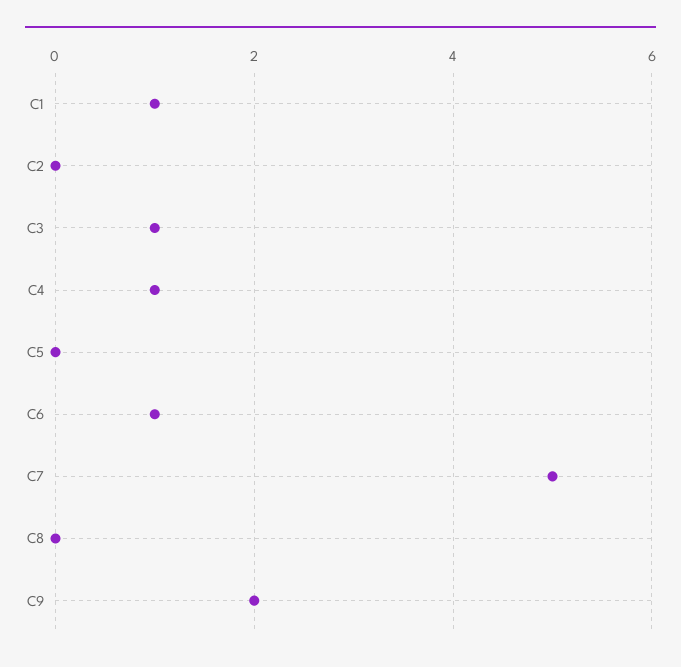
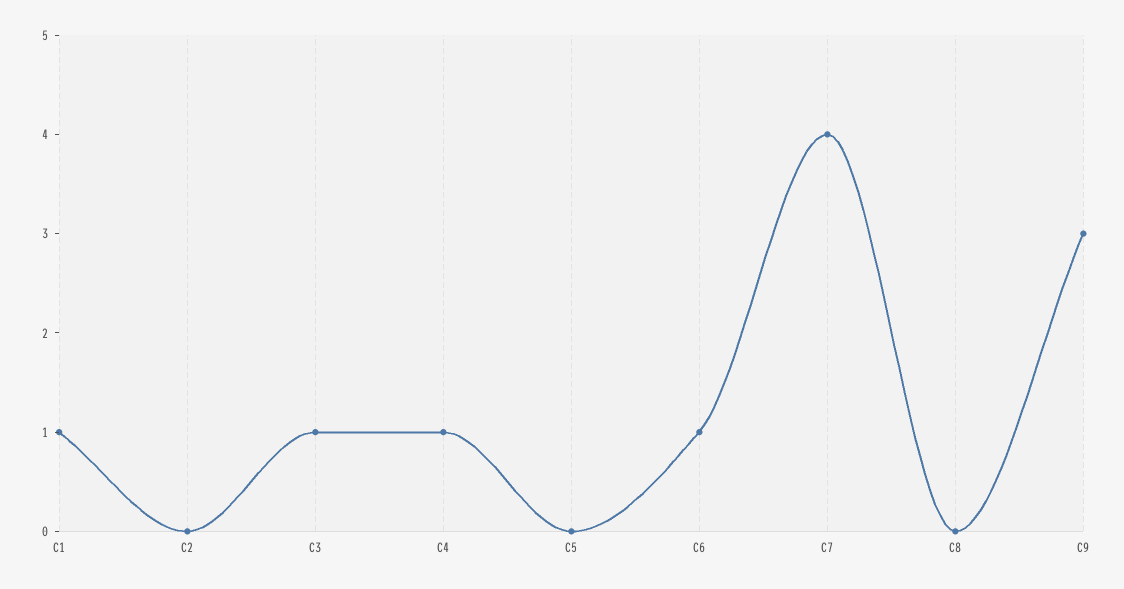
  {
    "C1": 1,
    "C2": 0,
    "C3": 1,
    "C4": 1,
    "C5": 0,
    "C6": 1,
-   "C7": 5,
+   "C7": 4,
    "C8": 0,
-   "C9": 2
+   "C9": 3
  }

